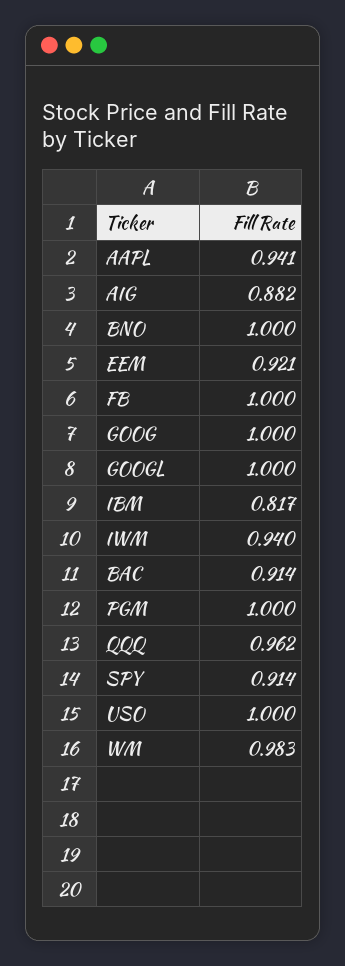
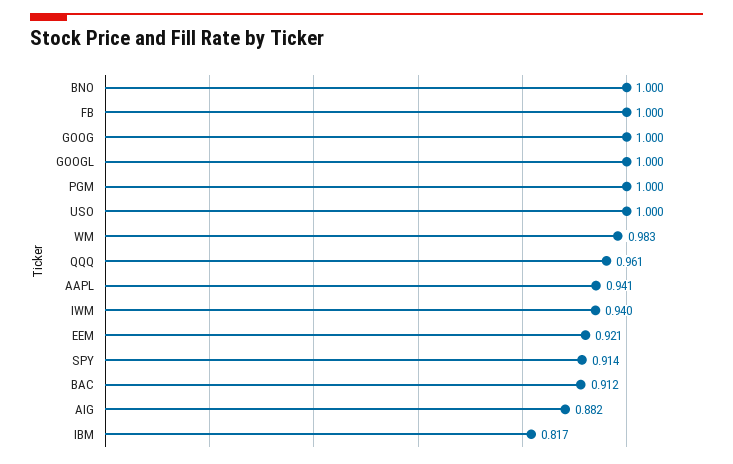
  {
    "AAPL": 0.941,
    "AIG": 0.882,
    "BNO": 1,
    "EEM": 0.921,
    "FB": 1,
    "GOOG": 1,
    "GOOGL": 1,
    "IBM": 0.817,
    "IWM": 0.94,
-   "BAC": 0.914,
+   "BAC": 0.912,
    "PGM": 1,
-   "QQQ": 0.962,
+   "QQQ": 0.961,
    "SPY": 0.914,
    "USO": 1,
    "WM": 0.983
  }

